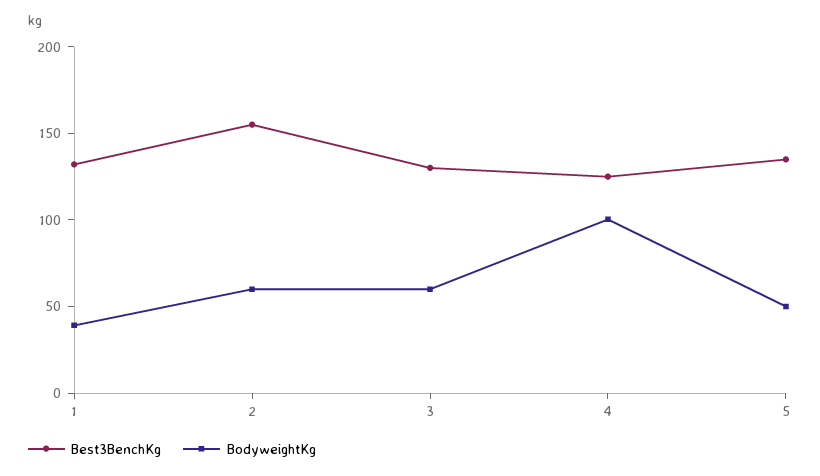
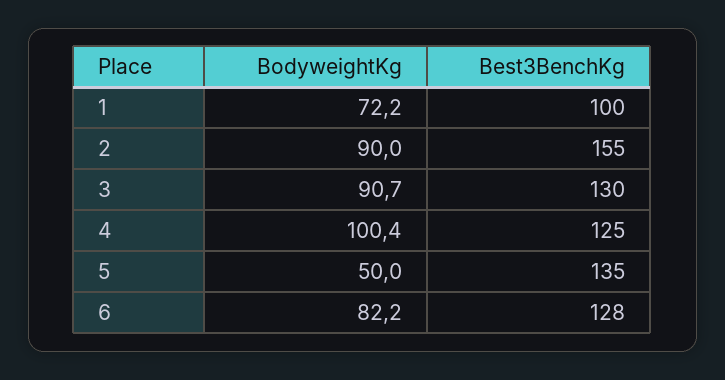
  {
    "Best3BenchKg": {
-     "1": 130,
+     "1": 100,
      "2": 155,
      "3": 130,
      "4": 125,
-     "5": 135
+     "5": 135,
+     "6": 128
    },
    "BodyweightKg": {
-     "1": 40,
+     "1": 72.2,
-     "2": 60,
+     "2": 90,
-     "3": 60,
+     "3": 90.7,
      "4": 100.4,
-     "5": 50
+     "5": 50,
+     "6": 82.2
    }
  }

